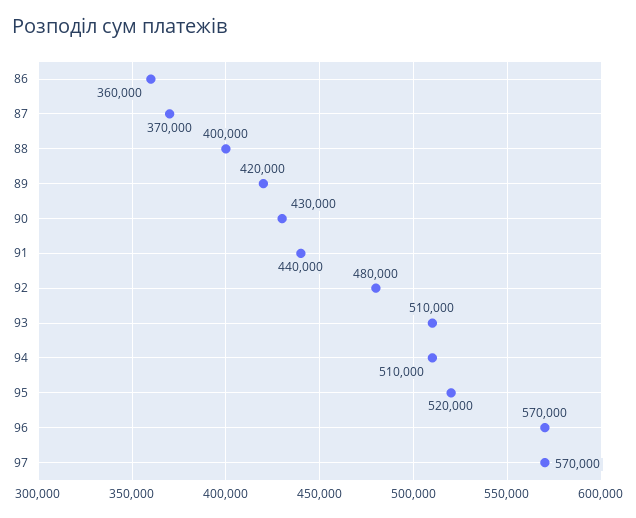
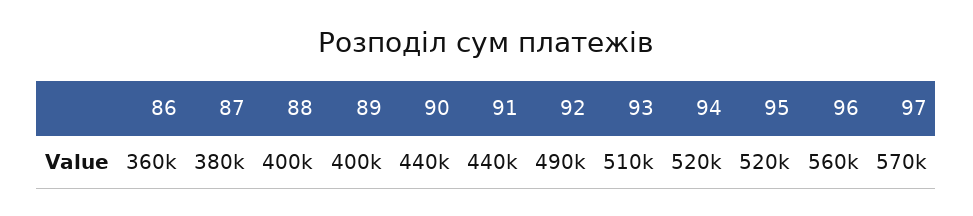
  {
    "86": 360000,
-   "87": 370000,
+   "87": 380000,
    "88": 400000,
-   "89": 420000,
+   "89": 400000,
-   "90": 430000,
+   "90": 440000,
    "91": 440000,
-   "92": 480000,
+   "92": 490000,
    "93": 510000,
-   "94": 510000,
+   "94": 520000,
    "95": 520000,
-   "96": 570000,
+   "96": 560000,
    "97": 570000
  }

